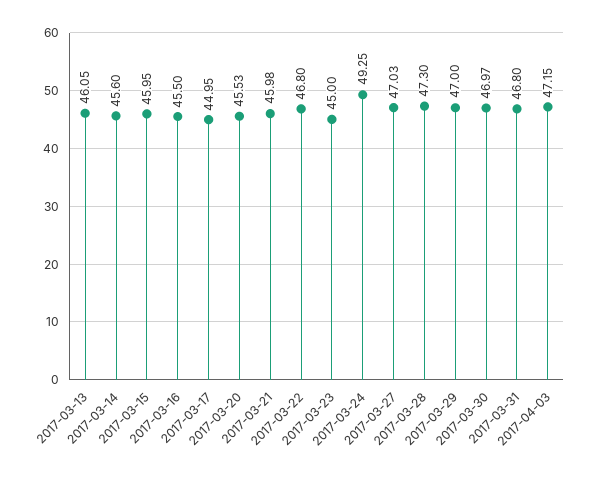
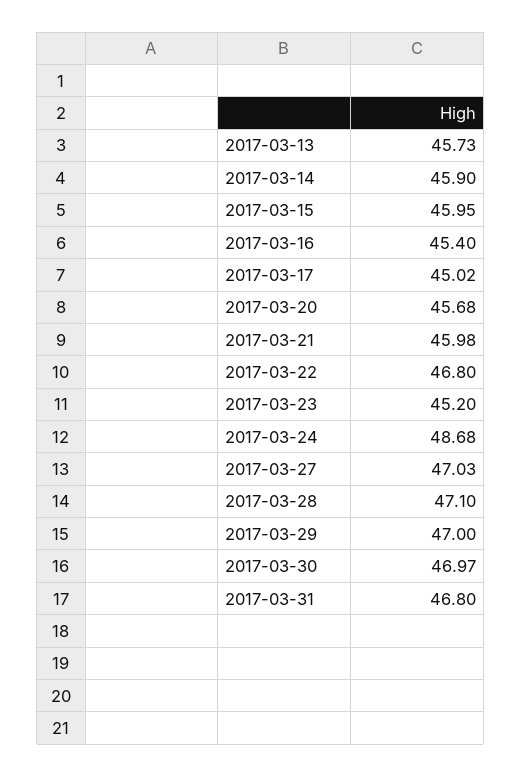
  {
-   "2017-03-13": 46.05,
+   "2017-03-13": 45.73,
-   "2017-03-14": 45.6,
+   "2017-03-14": 45.9,
    "2017-03-15": 45.95,
-   "2017-03-16": 45.5,
+   "2017-03-16": 45.4,
-   "2017-03-17": 44.95,
+   "2017-03-17": 45.02,
-   "2017-03-20": 45.53,
+   "2017-03-20": 45.68,
    "2017-03-21": 45.98,
    "2017-03-22": 46.8,
-   "2017-03-23": 45,
+   "2017-03-23": 45.2,
-   "2017-03-24": 49.25,
+   "2017-03-24": 48.68,
    "2017-03-27": 47.03,
-   "2017-03-28": 47.3,
+   "2017-03-28": 47.1,
    "2017-03-29": 47,
    "2017-03-30": 46.97,
-   "2017-03-31": 46.8,
+   "2017-03-31": 46.8
-   "2017-04-03": 47.15
  }

